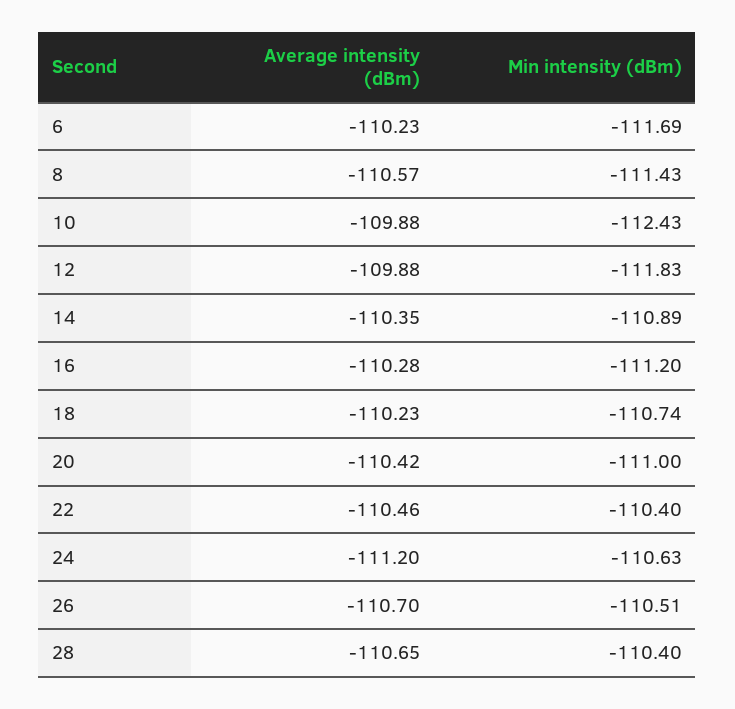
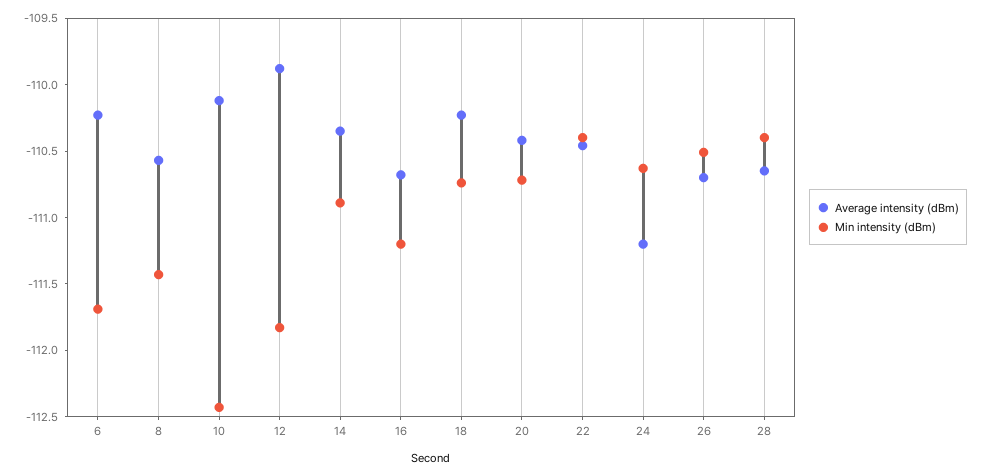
  {
    "Average intensity (dBm)": {
      "6": -110.23,
      "8": -110.57,
-     "10": -109.88,
+     "10": -110.1,
      "12": -109.88,
      "14": -110.35,
-     "16": -110.28,
+     "16": -110.7,
      "18": -110.23,
      "20": -110.42,
      "22": -110.46,
      "24": -111.2,
      "26": -110.7,
      "28": -110.65
    },
    "Min intensity (dBm)": {
      "6": -111.69,
      "8": -111.43,
      "10": -112.43,
      "12": -111.83,
      "14": -110.89,
      "16": -111.2,
      "18": -110.74,
-     "20": -111,
+     "20": -110.7,
      "22": -110.4,
      "24": -110.63,
      "26": -110.51,
      "28": -110.4
    }
  }

